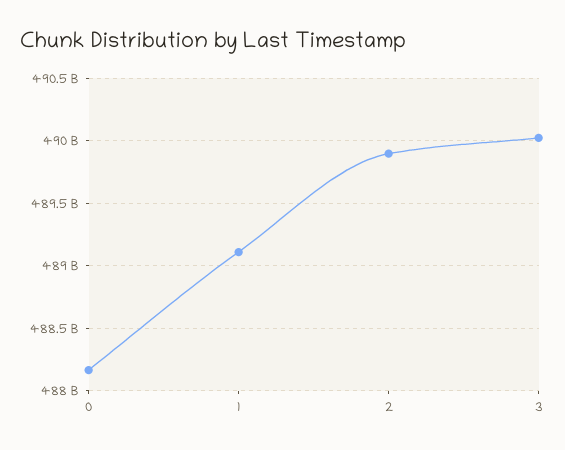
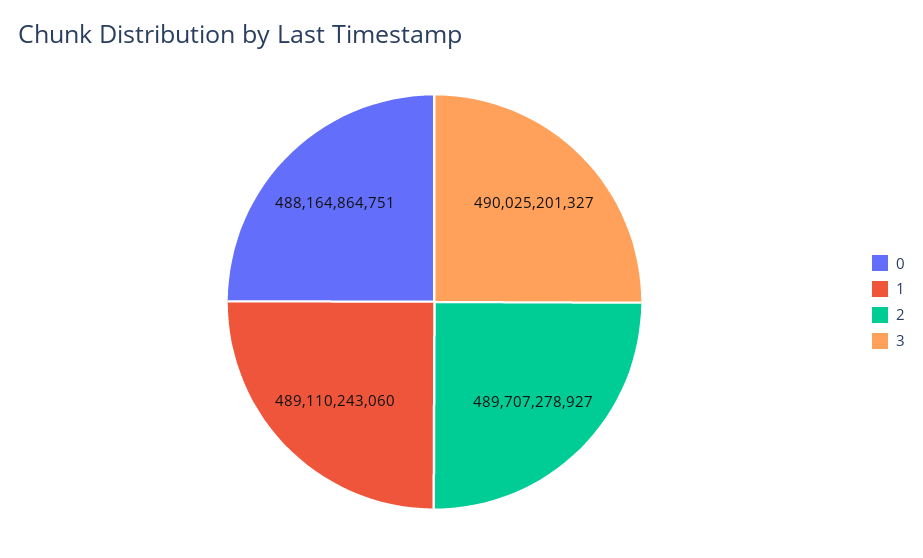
  {
    "0": 488164864751,
    "1": 489110243060,
-   "2": 489900000000,
+   "2": 489707278927,
    "3": 490025201327
  }

